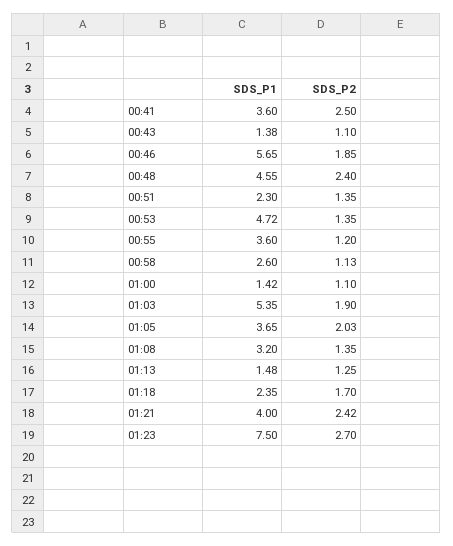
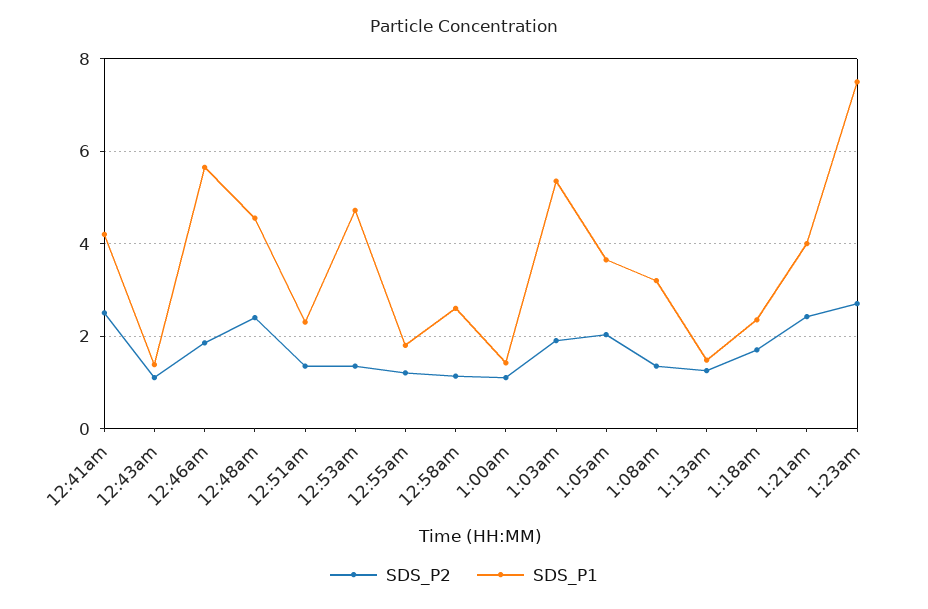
  {
    "SDS_P1": {
-     "00:41": 3.6,
+     "00:41": 4.2,
      "00:43": 1.38,
      "00:46": 5.65,
      "00:48": 4.55,
      "00:51": 2.3,
      "00:53": 4.72,
-     "00:55": 3.6,
+     "00:55": 1.8,
      "00:58": 2.6,
      "01:00": 1.42,
      "01:03": 5.35,
      "01:05": 3.65,
      "01:08": 3.2,
      "01:13": 1.48,
      "01:18": 2.35,
      "01:21": 4,
      "01:23": 7.5
    },
    "SDS_P2": {
      "00:41": 2.5,
      "00:43": 1.1,
      "00:46": 1.85,
      "00:48": 2.4,
      "00:51": 1.35,
      "00:53": 1.35,
      "00:55": 1.2,
      "00:58": 1.13,
      "01:00": 1.1,
      "01:03": 1.9,
      "01:05": 2.03,
      "01:08": 1.35,
      "01:13": 1.25,
      "01:18": 1.7,
      "01:21": 2.42,
      "01:23": 2.7
    }
  }

